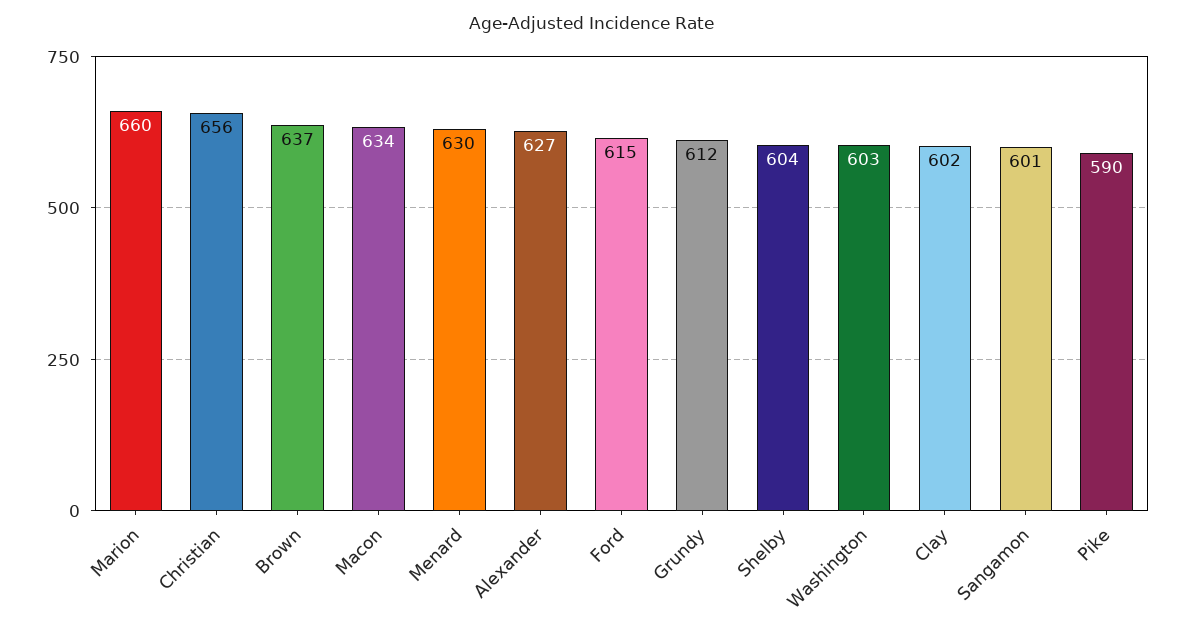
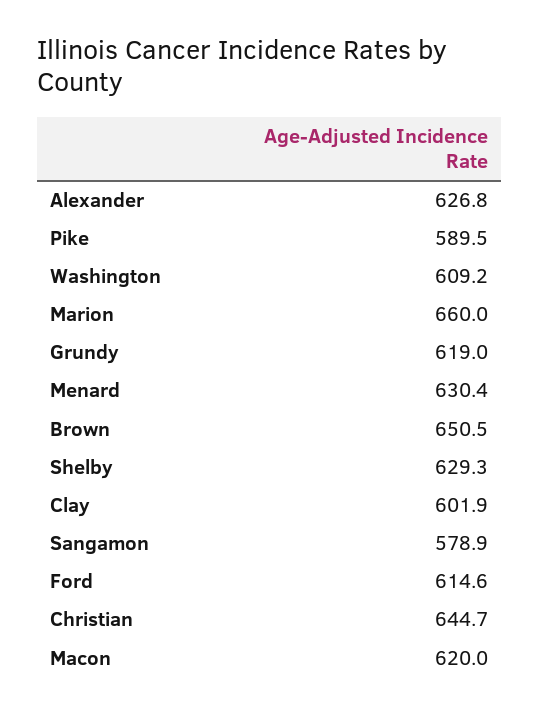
  {
    "Marion": 660,
-   "Christian": 656,
+   "Christian": 644.7,
-   "Brown": 637,
+   "Brown": 650.5,
-   "Macon": 634,
+   "Macon": 620,
    "Menard": 630.4,
    "Alexander": 626.8,
    "Ford": 614.6,
-   "Grundy": 612,
+   "Grundy": 619,
-   "Shelby": 604,
+   "Shelby": 629.3,
-   "Washington": 603,
+   "Washington": 609.2,
    "Clay": 601.9,
-   "Sangamon": 601,
+   "Sangamon": 578.9,
    "Pike": 589.5
  }

